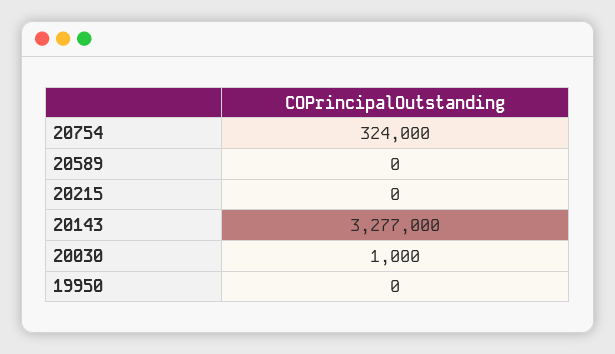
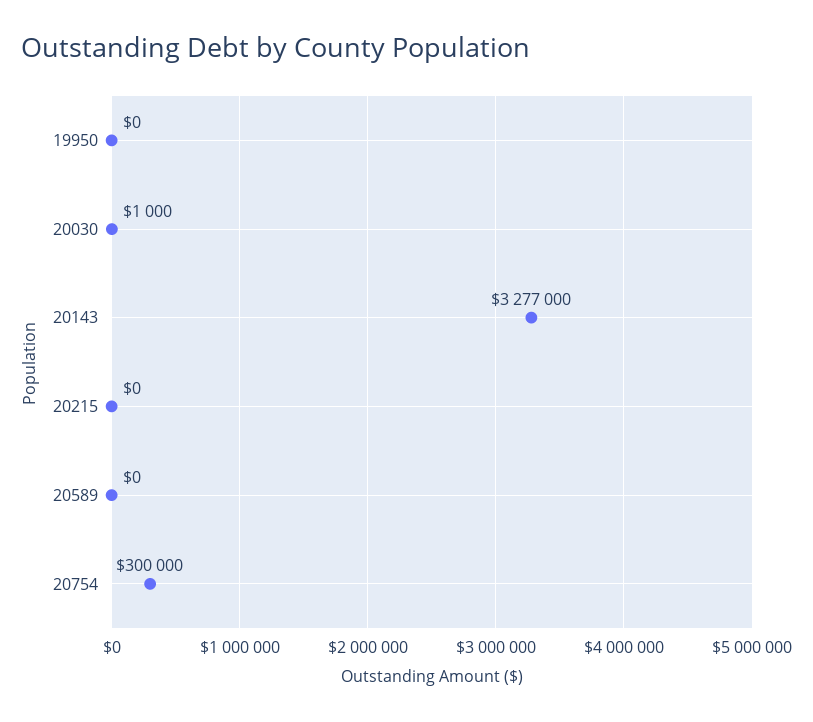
  {
-   "20754": 324000,
+   "20754": 300000,
    "20589": 0,
    "20215": 0,
    "20143": 3277000,
    "20030": 1000,
    "19950": 0
  }

